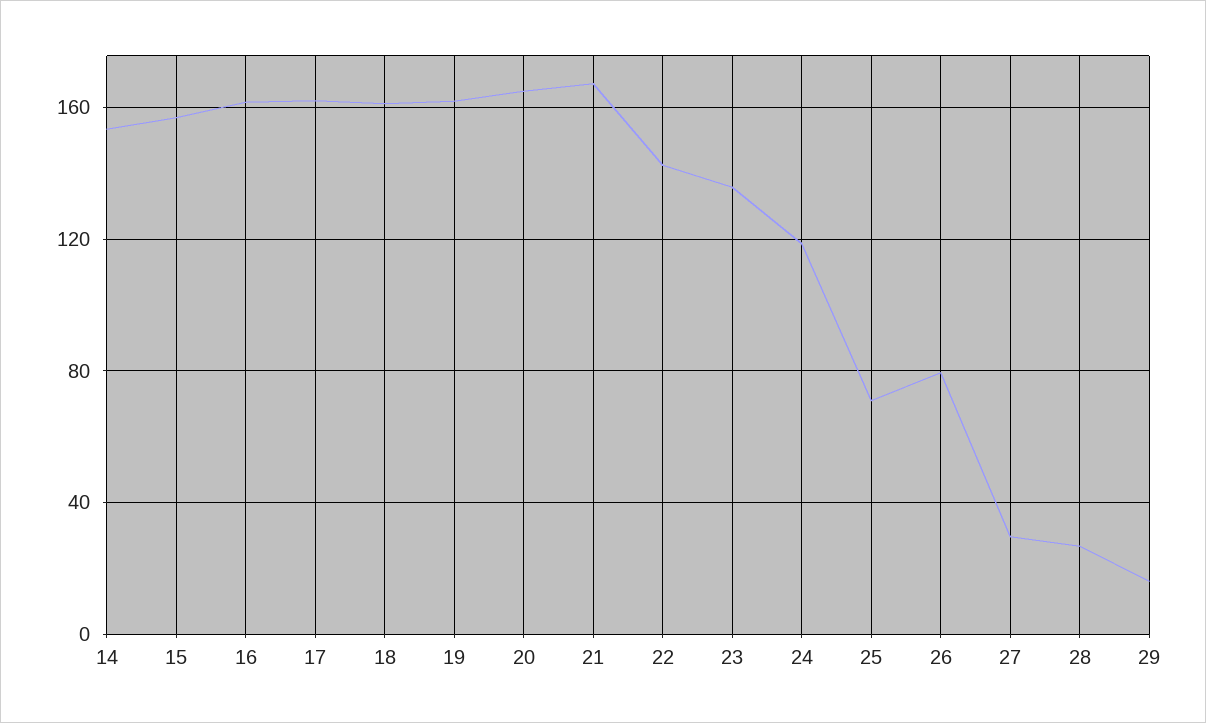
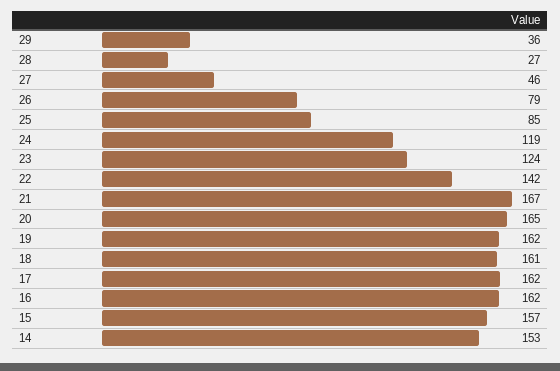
  {
    "14": 153,
    "15": 157,
    "16": 162,
    "17": 162,
    "18": 161,
    "19": 162,
    "20": 165,
    "21": 167,
    "22": 142,
-   "23": 135,
+   "23": 124,
    "24": 119,
-   "25": 70,
+   "25": 85,
    "26": 79,
-   "27": 30,
+   "27": 46,
    "28": 27,
-   "29": 15
+   "29": 36
  }

